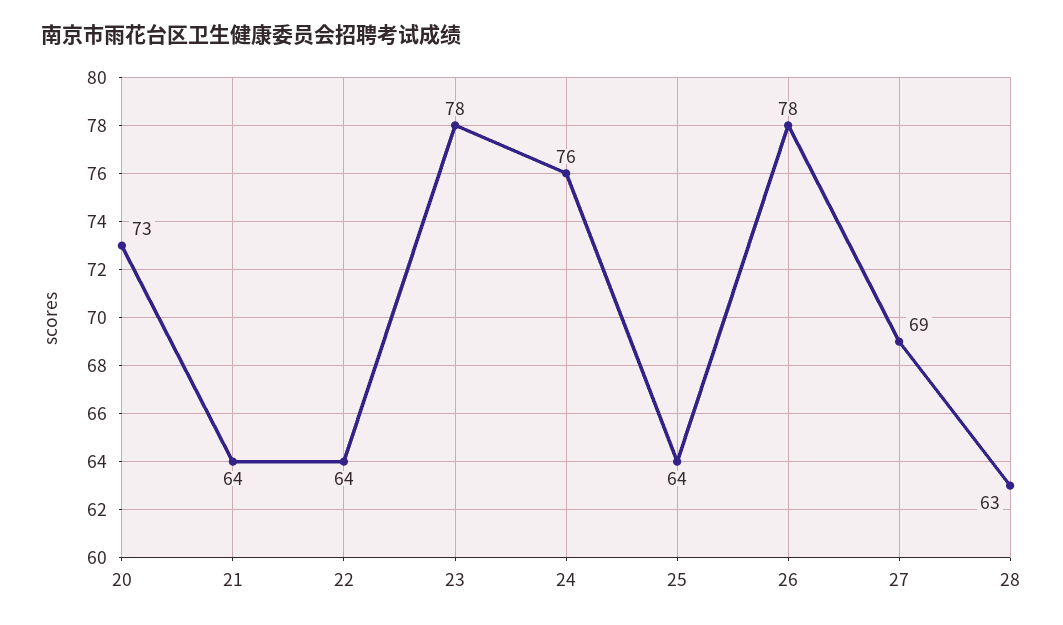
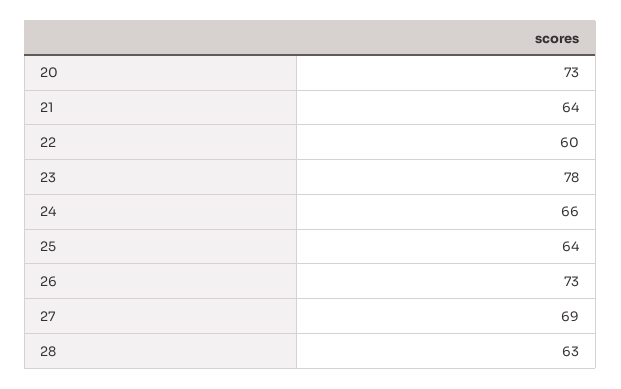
  {
    "20": 73,
    "21": 64,
-   "22": 64,
+   "22": 60,
    "23": 78,
-   "24": 76,
+   "24": 66,
    "25": 64,
-   "26": 78,
+   "26": 73,
    "27": 69,
    "28": 63
  }

